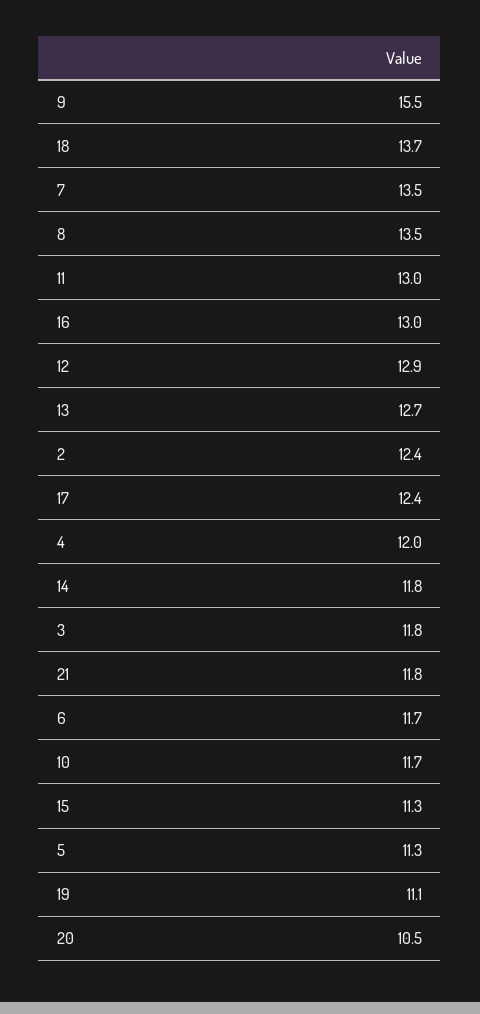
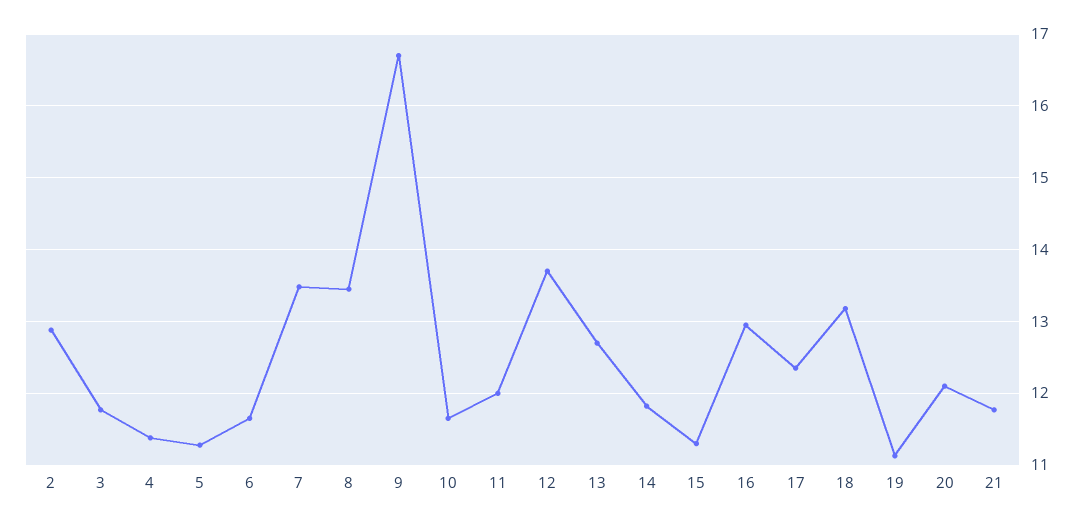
  {
-   "9": 15.5,
+   "9": 16.7,
-   "18": 13.7,
+   "18": 13.2,
    "7": 13.5,
    "8": 13.5,
-   "11": 13,
+   "11": 12,
    "16": 13,
-   "12": 12.9,
+   "12": 13.7,
    "13": 12.7,
-   "2": 12.4,
+   "2": 12.9,
    "17": 12.4,
-   "4": 12,
+   "4": 11.4,
    "14": 11.8,
    "3": 11.8,
    "21": 11.8,
    "6": 11.7,
    "10": 11.7,
    "15": 11.3,
    "5": 11.3,
    "19": 11.1,
-   "20": 10.5
+   "20": 12.1
  }

